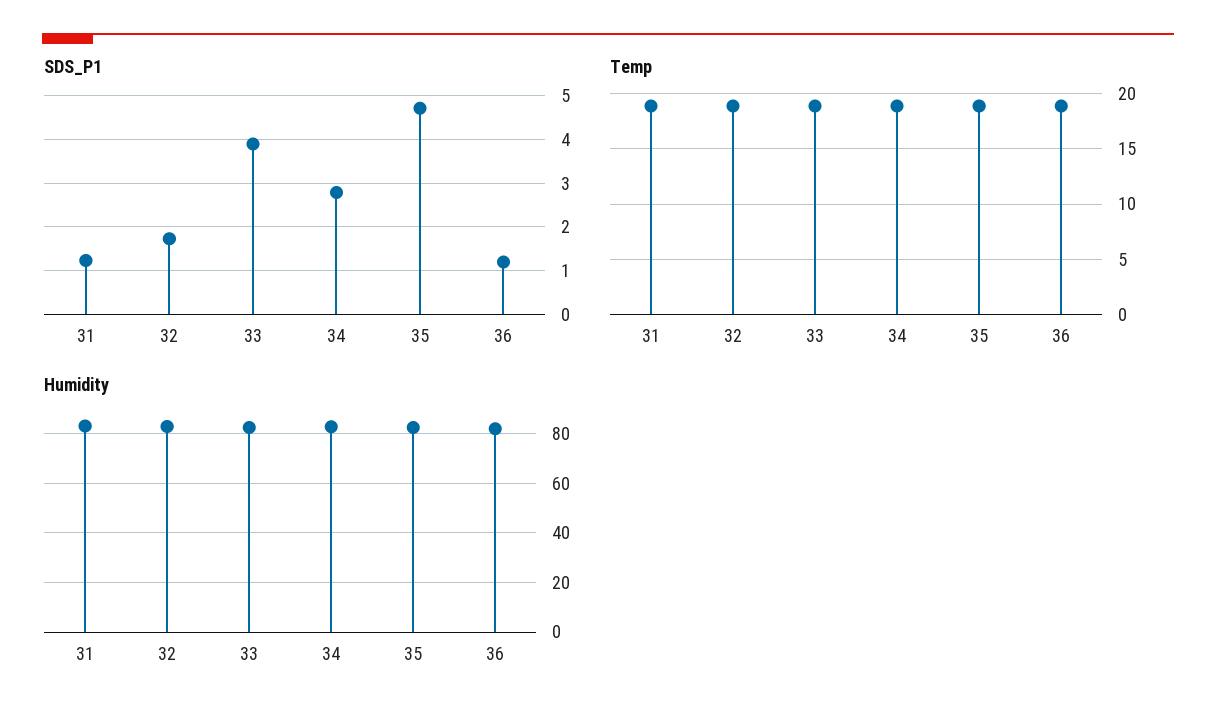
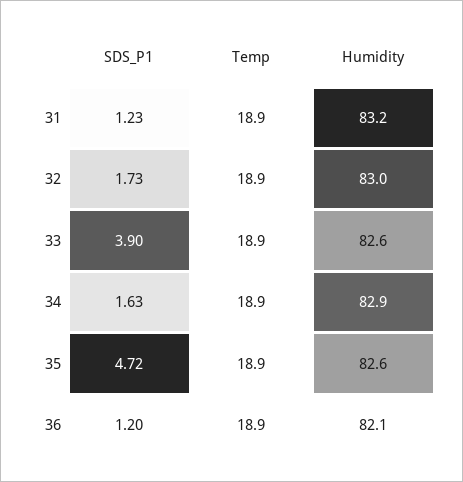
  {
    "SDS_P1": {
      "31": 1.23,
      "32": 1.73,
      "33": 3.9,
-     "34": 2.8,
+     "34": 1.63,
      "35": 4.72,
      "36": 1.2
    },
    "Temp": {
      "31": 18.9,
      "32": 18.9,
      "33": 18.9,
      "34": 18.9,
      "35": 18.9,
      "36": 18.9
    },
    "Humidity": {
      "31": 83.2,
      "32": 83,
      "33": 82.6,
      "34": 82.9,
      "35": 82.6,
      "36": 82.1
    }
  }

